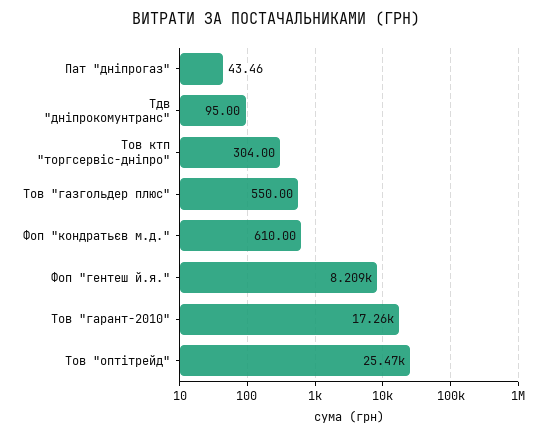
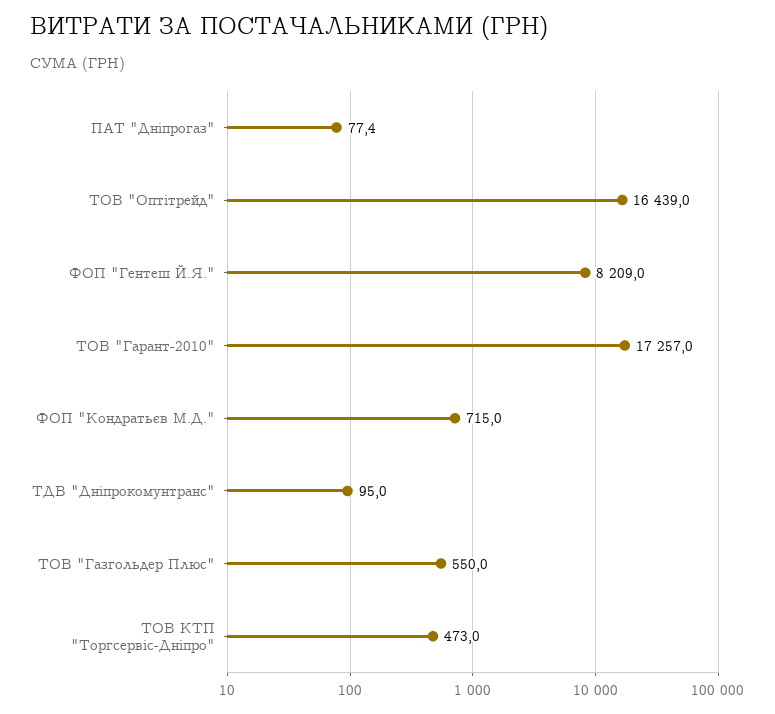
  {
-   "Пат \"дніпрогаз\"": 43.46,
+   "Пат \"дніпрогаз\"": 77.4,
    "Тдв \"дніпрокомунтранс\"": 95,
-   "Тов ктп \"торгсервіс-дніпро\"": 304,
+   "Тов ктп \"торгсервіс-дніпро\"": 473,
    "Тов \"газгольдер плюс\"": 550,
-   "Фоп \"кондратьєв м.д.\"": 610,
+   "Фоп \"кондратьєв м.д.\"": 715,
    "Фоп \"гентеш й.я.\"": 8209,
    "Тов \"гарант-2010\"": 17257,
-   "Тов \"оптітрейд\"": 25470
+   "Тов \"оптітрейд\"": 16439
  }

